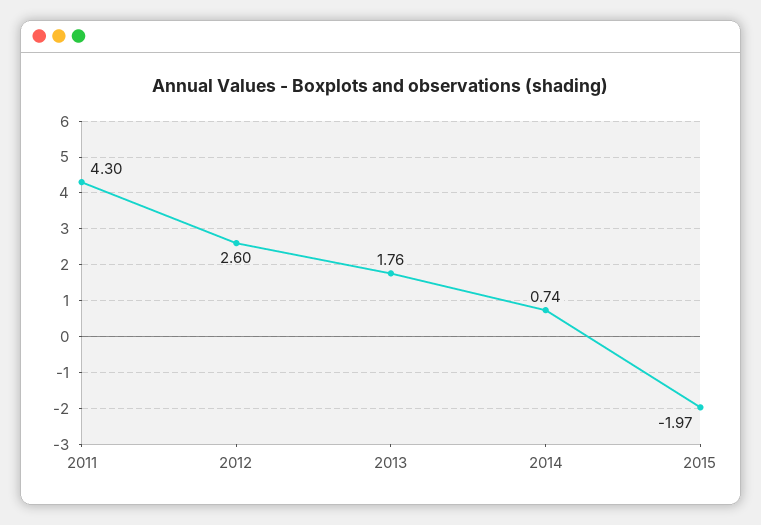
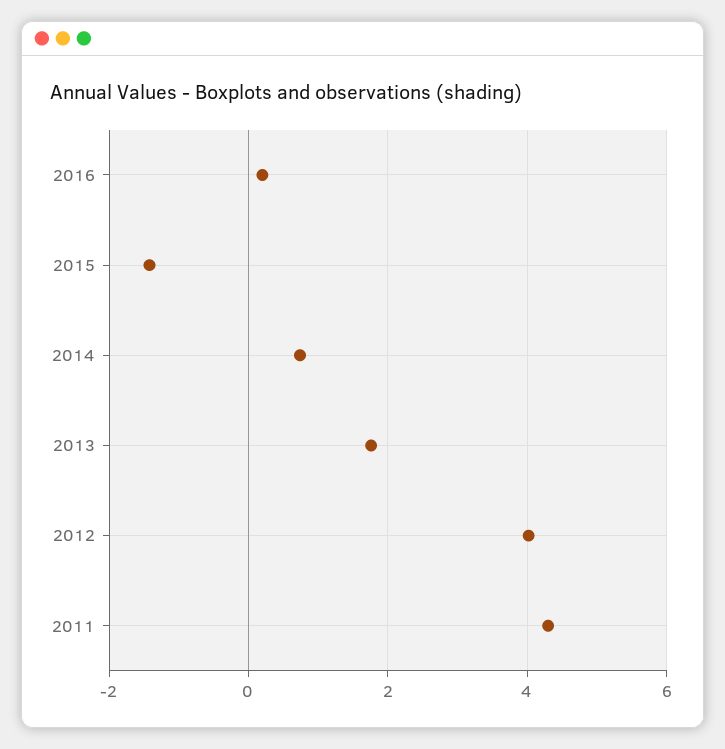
  {
    "2011": 4.3,
-   "2012": 2.6,
+   "2012": 4,
    "2013": 1.76,
    "2014": 0.74,
-   "2015": -1.97
+   "2015": -1.4,
+   "2016": 0.2
  }

